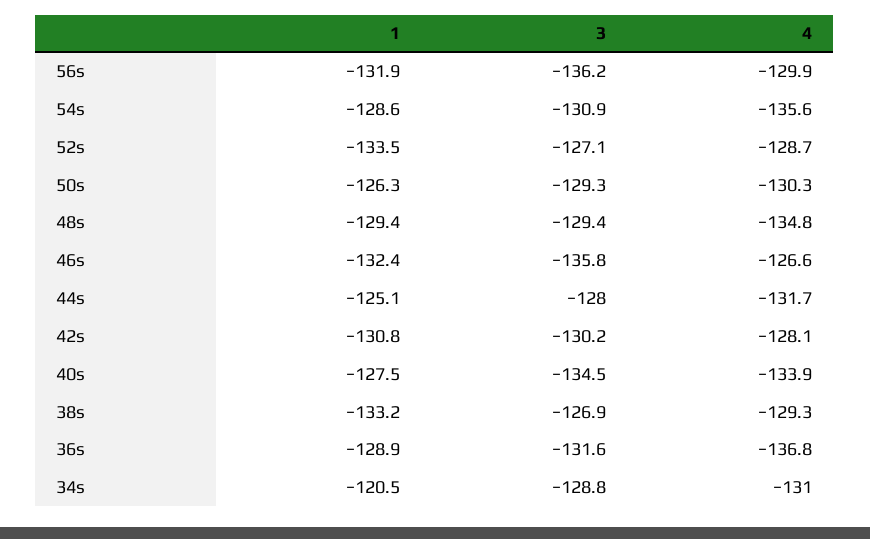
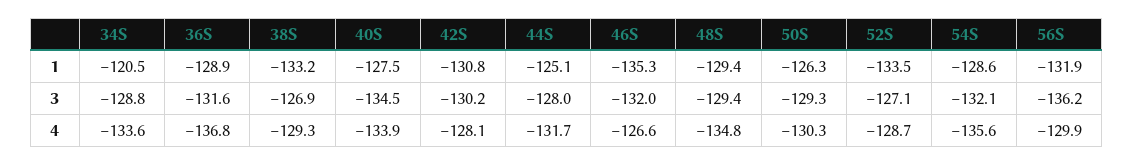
  {
    "1": {
      "56s": -131.9,
      "54s": -128.6,
      "52s": -133.5,
      "50s": -126.3,
      "48s": -129.4,
-     "46s": -132.4,
+     "46s": -135.3,
      "44s": -125.1,
      "42s": -130.8,
      "40s": -127.5,
      "38s": -133.2,
      "36s": -128.9,
      "34s": -120.5
    },
    "3": {
      "56s": -136.2,
-     "54s": -130.9,
+     "54s": -132.1,
      "52s": -127.1,
      "50s": -129.3,
      "48s": -129.4,
-     "46s": -135.8,
+     "46s": -132,
      "44s": -128,
      "42s": -130.2,
      "40s": -134.5,
      "38s": -126.9,
      "36s": -131.6,
      "34s": -128.8
    },
    "4": {
      "56s": -129.9,
      "54s": -135.6,
      "52s": -128.7,
      "50s": -130.3,
      "48s": -134.8,
      "46s": -126.6,
      "44s": -131.7,
      "42s": -128.1,
      "40s": -133.9,
      "38s": -129.3,
      "36s": -136.8,
-     "34s": -131
+     "34s": -133.6
    }
  }

